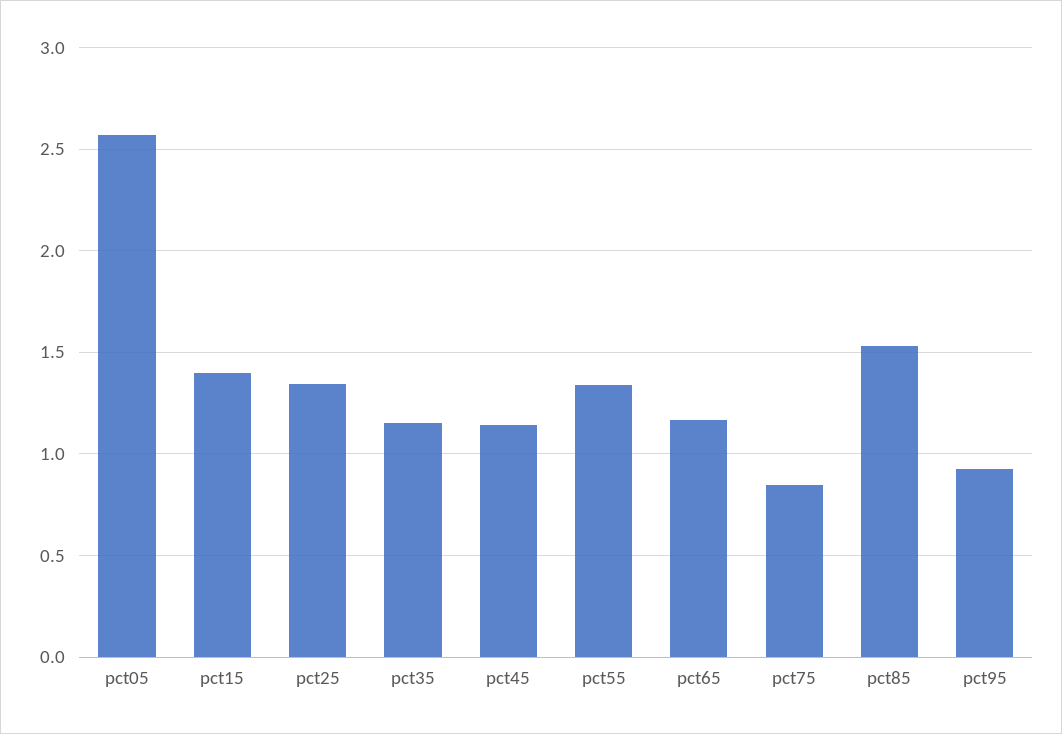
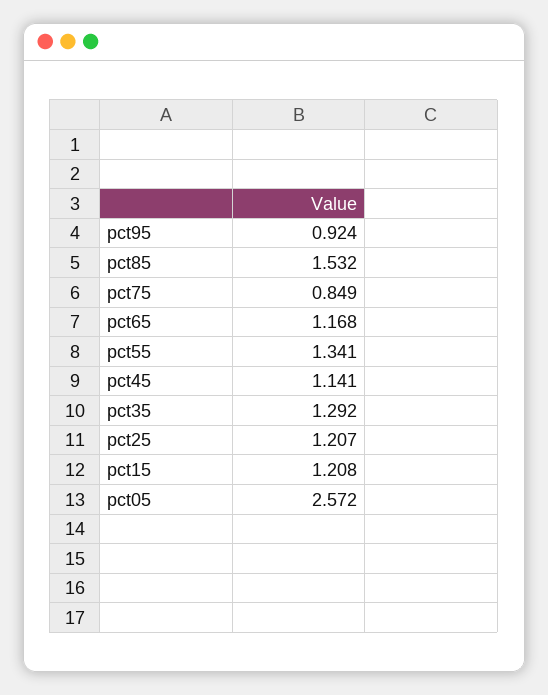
  {
    "pct05": 2.572,
-   "pct15": 1.4,
+   "pct15": 1.208,
-   "pct25": 1.35,
+   "pct25": 1.207,
-   "pct35": 1.15,
+   "pct35": 1.292,
    "pct45": 1.141,
    "pct55": 1.341,
    "pct65": 1.168,
    "pct75": 0.849,
    "pct85": 1.532,
    "pct95": 0.924
  }

